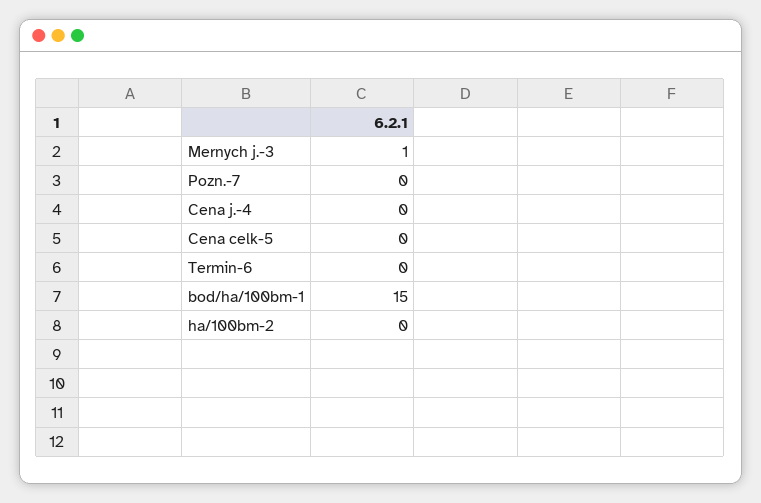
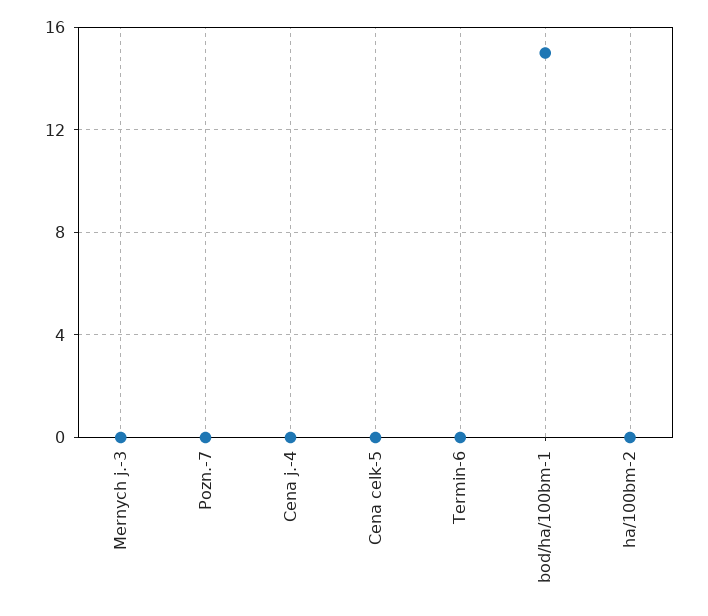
  {
-   "Mernych j.-3": 1,
+   "Mernych j.-3": 0,
    "Pozn.-7": 0,
    "Cena j.-4": 0,
    "Cena celk-5": 0,
    "Termin-6": 0,
    "bod/ha/100bm-1": 15,
    "ha/100bm-2": 0
  }

